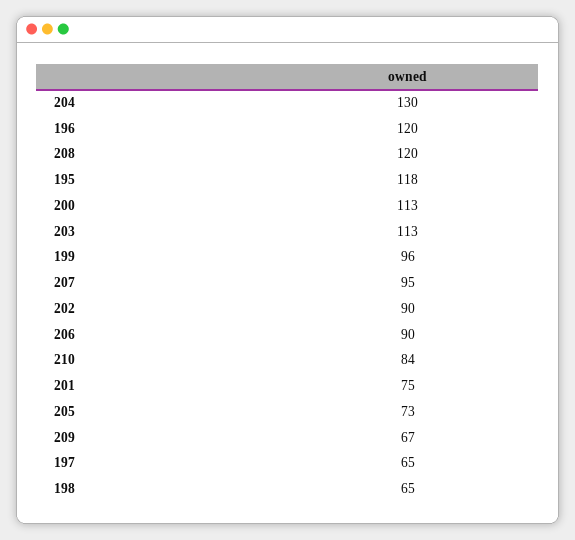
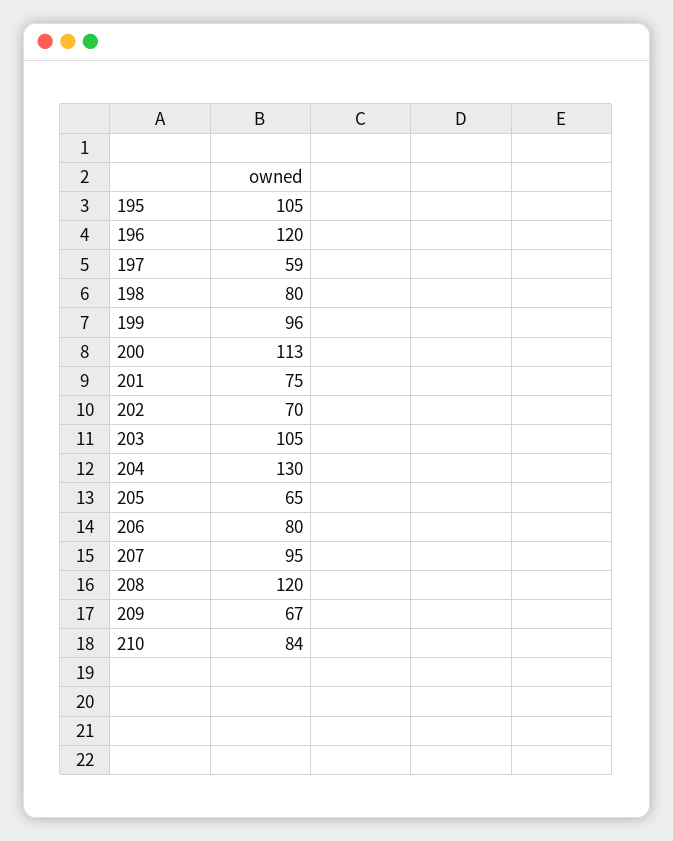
  {
    "204": 130,
    "196": 120,
    "208": 120,
-   "195": 118,
+   "195": 105,
    "200": 113,
-   "203": 113,
+   "203": 105,
    "199": 96,
    "207": 95,
-   "202": 90,
+   "202": 70,
-   "206": 90,
+   "206": 80,
    "210": 84,
    "201": 75,
-   "205": 73,
+   "205": 65,
    "209": 67,
-   "197": 65,
+   "197": 59,
-   "198": 65
+   "198": 80
  }

